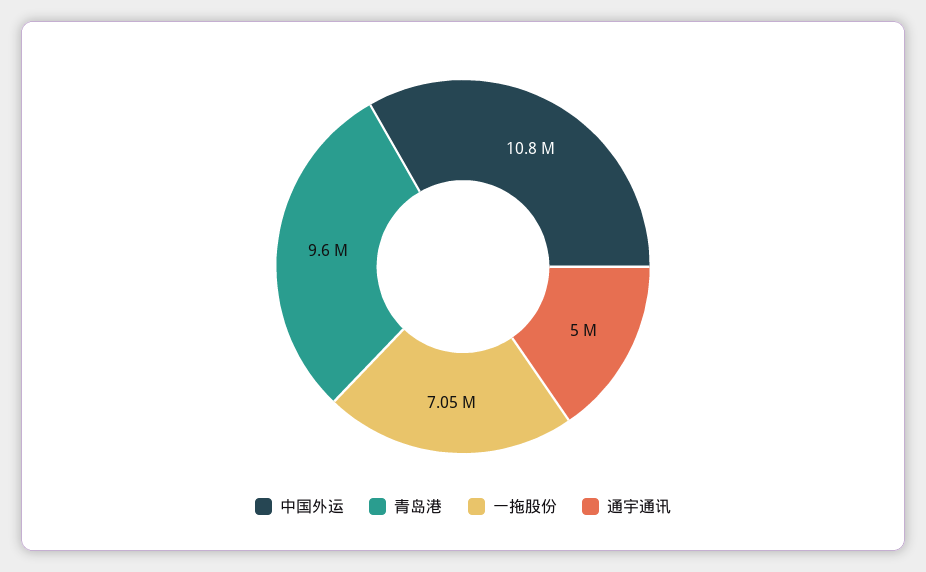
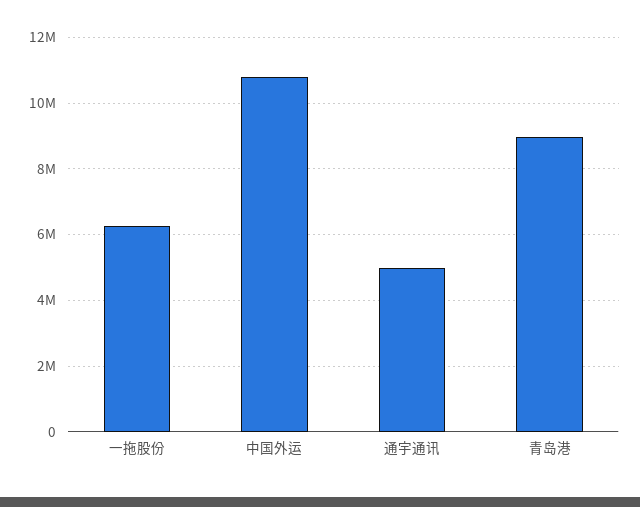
  {
    "中国外运": 10800000,
-   "青岛港": 9600000,
+   "青岛港": 9000000,
-   "一拖股份": 7050000,
+   "一拖股份": 6200000,
    "通宇通讯": 5000000
  }

